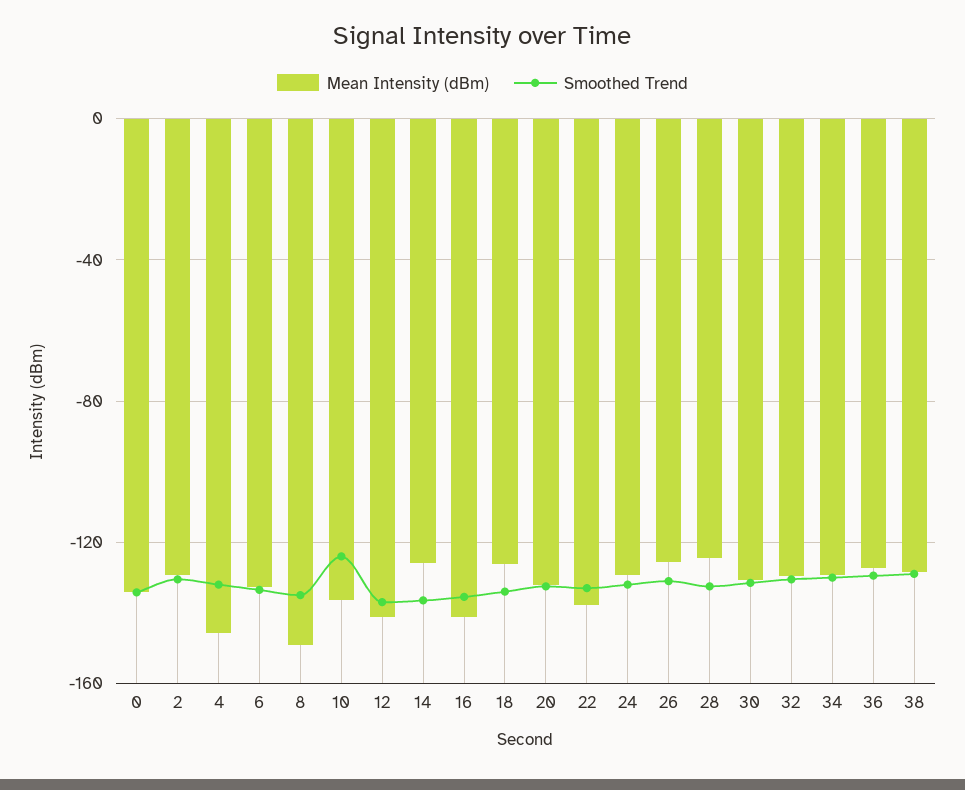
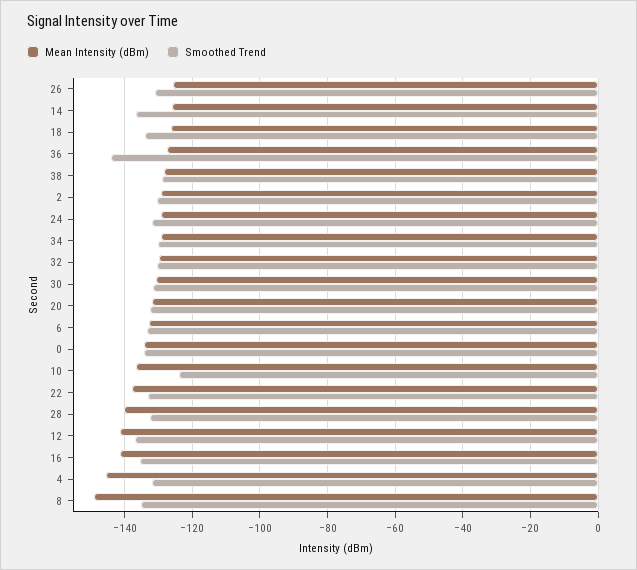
  {
    "Mean Intensity (dBm)": {
      "0": -134,
      "2": -130,
      "4": -146,
      "6": -132,
      "8": -150,
      "10": -136,
      "12": -142,
      "14": -126,
      "16": -142,
      "18": -126,
      "20": -132,
      "22": -138,
      "24": -130,
      "26": -126,
-     "28": -125,
+     "28": -140,
      "30": -130,
      "32": -130,
      "34": -130,
      "36": -128,
      "38": -128
    },
    "Smoothed Trend": {
      "0": -134,
      "2": -130,
      "4": -132,
      "6": -134,
      "8": -136,
      "10": -124,
      "12": -138,
      "14": -136,
      "16": -136,
      "18": -134,
      "20": -132,
      "22": -134,
      "24": -132,
      "26": -132,
      "28": -132,
      "30": -132,
      "32": -130,
      "34": -130,
-     "36": -130,
+     "36": -144,
      "38": -130
    }
  }

